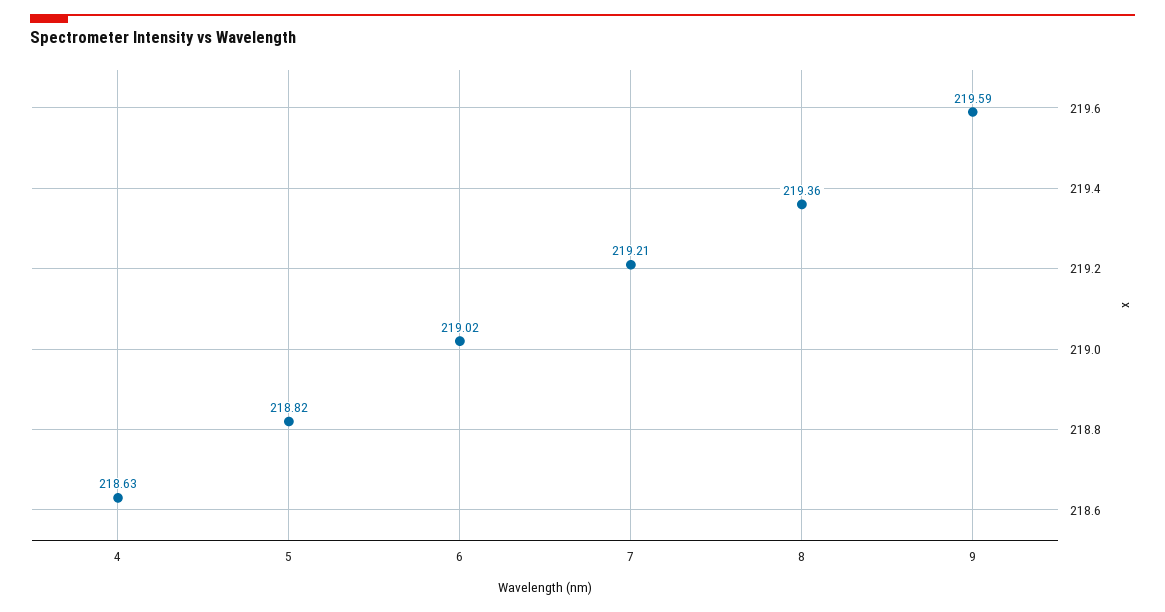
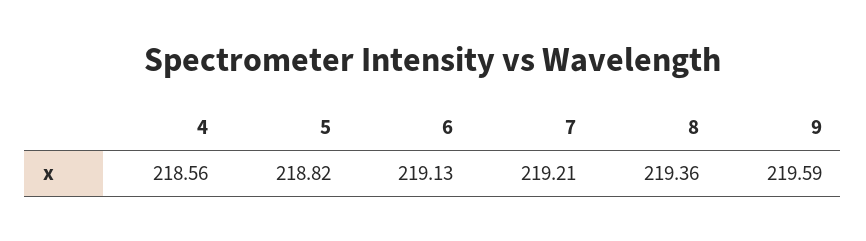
  {
-   "4": 218.63,
+   "4": 218.56,
    "5": 218.82,
-   "6": 219.02,
+   "6": 219.13,
    "7": 219.21,
    "8": 219.36,
    "9": 219.59
  }

